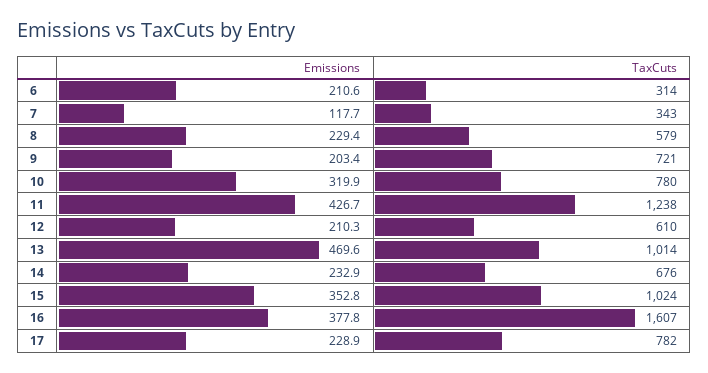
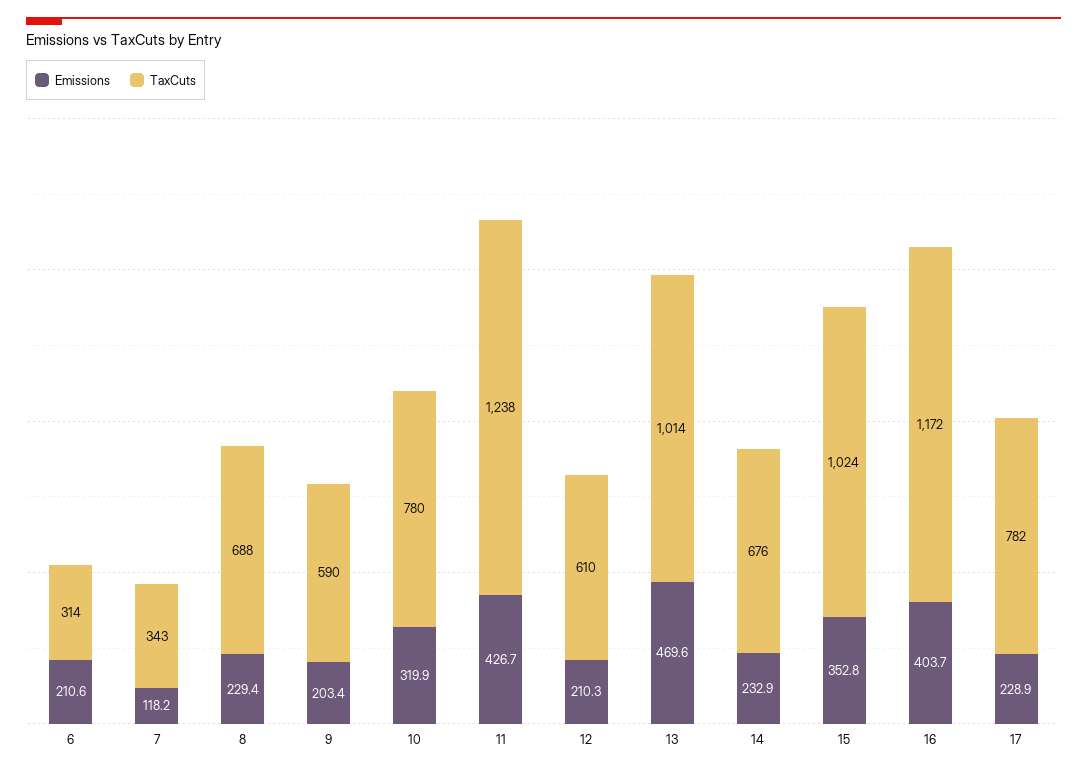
  {
    "Emissions": {
      "6": 210.6,
-     "7": 117.7,
+     "7": 118.2,
      "8": 229.4,
      "9": 203.4,
      "10": 319.9,
      "11": 426.7,
      "12": 210.3,
      "13": 469.6,
      "14": 232.9,
      "15": 352.8,
-     "16": 377.8,
+     "16": 403.7,
      "17": 228.9
    },
    "TaxCuts": {
      "6": 314,
      "7": 343,
-     "8": 579,
+     "8": 688,
-     "9": 721,
+     "9": 590,
      "10": 780,
      "11": 1238,
      "12": 610,
      "13": 1014,
      "14": 676,
      "15": 1024,
-     "16": 1607,
+     "16": 1172,
      "17": 782
    }
  }

